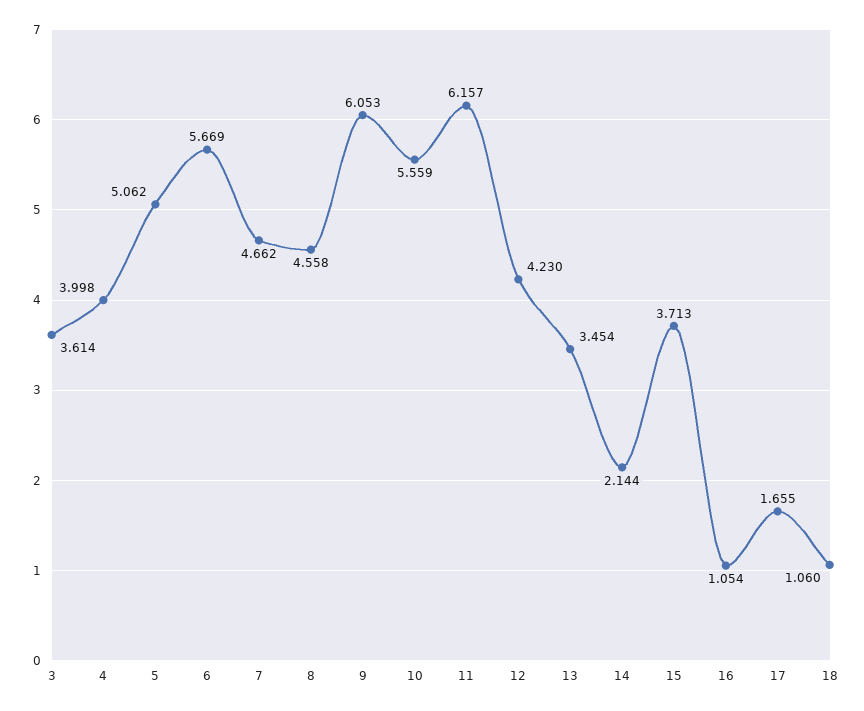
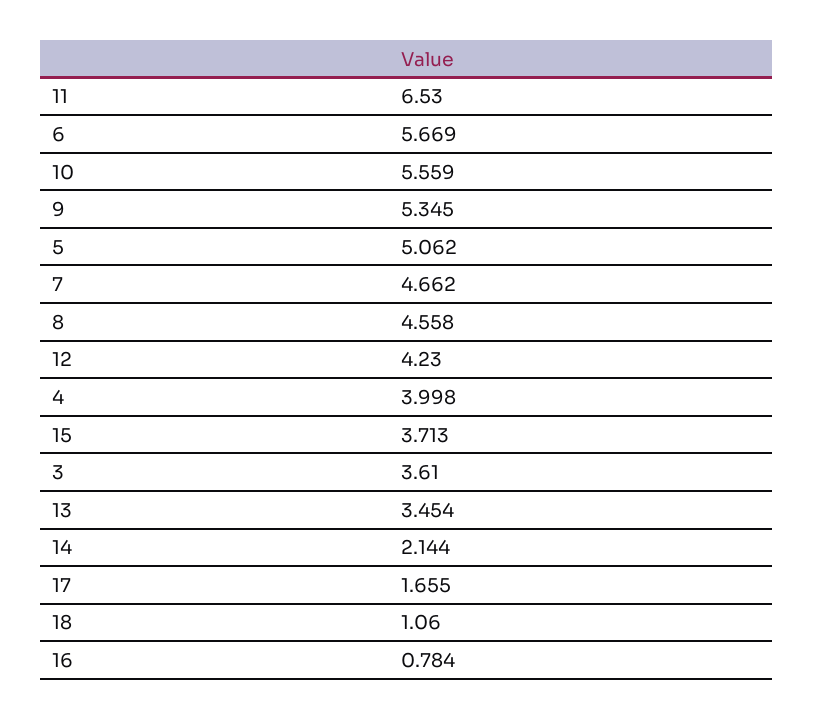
  {
-   "3": 3.614,
+   "3": 3.61,
    "4": 3.998,
    "5": 5.062,
    "6": 5.669,
    "7": 4.662,
    "8": 4.558,
-   "9": 6.053,
+   "9": 5.345,
    "10": 5.559,
-   "11": 6.157,
+   "11": 6.53,
    "12": 4.23,
    "13": 3.454,
    "14": 2.144,
    "15": 3.713,
-   "16": 1.054,
+   "16": 0.784,
    "17": 1.655,
    "18": 1.06
  }

